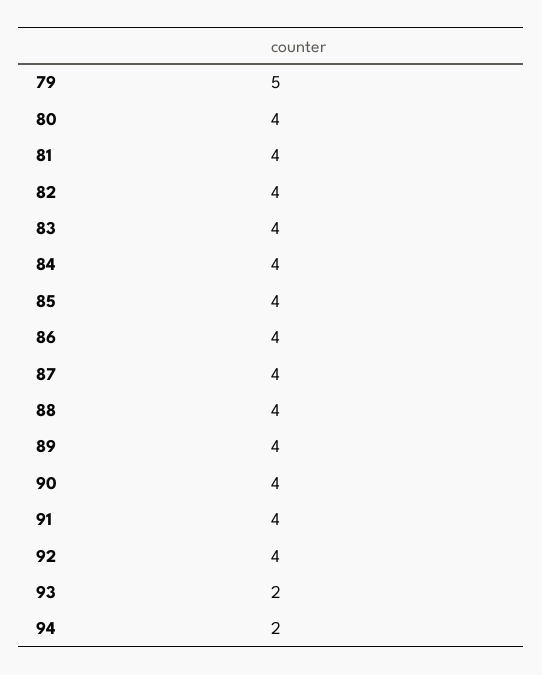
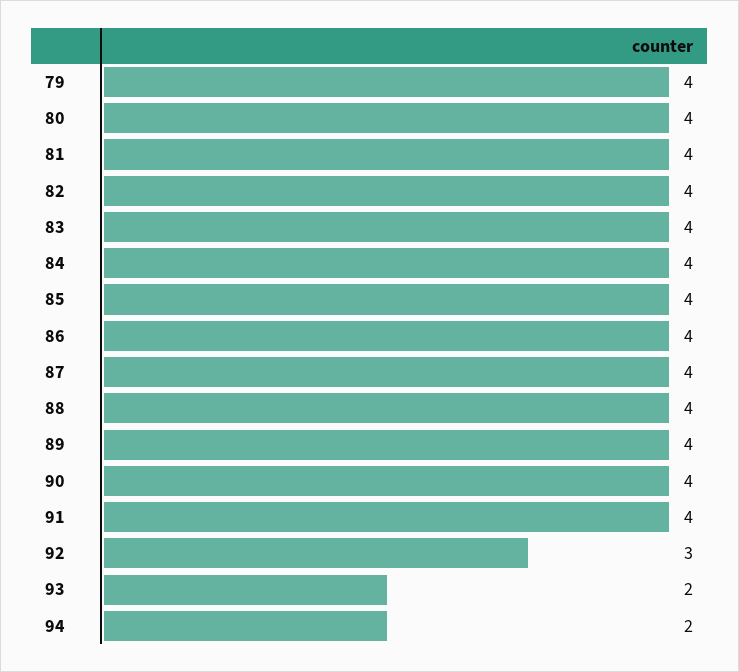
  {
-   "79": 5,
+   "79": 4,
    "80": 4,
    "81": 4,
    "82": 4,
    "83": 4,
    "84": 4,
    "85": 4,
    "86": 4,
    "87": 4,
    "88": 4,
    "89": 4,
    "90": 4,
    "91": 4,
-   "92": 4,
+   "92": 3,
    "93": 2,
    "94": 2
  }

